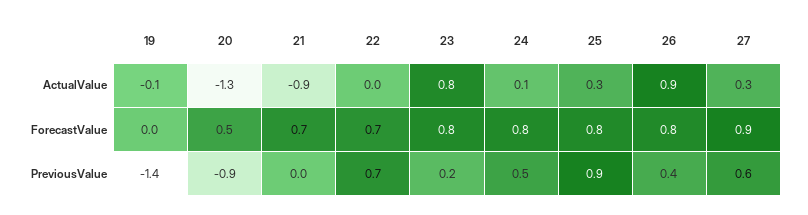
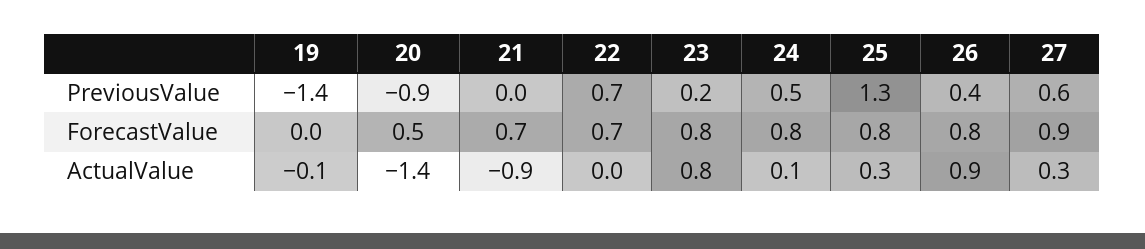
  {
    "19": {
      "ActualValue": -0.1,
      "ForecastValue": 0,
      "PreviousValue": -1.4
    },
    "20": {
-     "ActualValue": -1.3,
+     "ActualValue": -1.4,
      "ForecastValue": 0.5,
      "PreviousValue": -0.9
    },
    "21": {
      "ActualValue": -0.9,
      "ForecastValue": 0.7,
      "PreviousValue": 0
    },
    "22": {
      "ActualValue": 0,
      "ForecastValue": 0.7,
      "PreviousValue": 0.7
    },
    "23": {
      "ActualValue": 0.8,
      "ForecastValue": 0.8,
      "PreviousValue": 0.2
    },
    "24": {
      "ActualValue": 0.1,
      "ForecastValue": 0.8,
      "PreviousValue": 0.5
    },
    "25": {
      "ActualValue": 0.3,
      "ForecastValue": 0.8,
-     "PreviousValue": 0.9
+     "PreviousValue": 1.3
    },
    "26": {
      "ActualValue": 0.9,
      "ForecastValue": 0.8,
      "PreviousValue": 0.4
    },
    "27": {
      "ActualValue": 0.3,
      "ForecastValue": 0.9,
      "PreviousValue": 0.6
    }
  }

